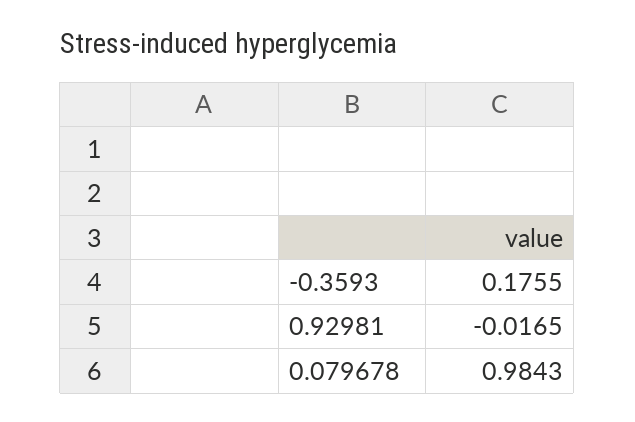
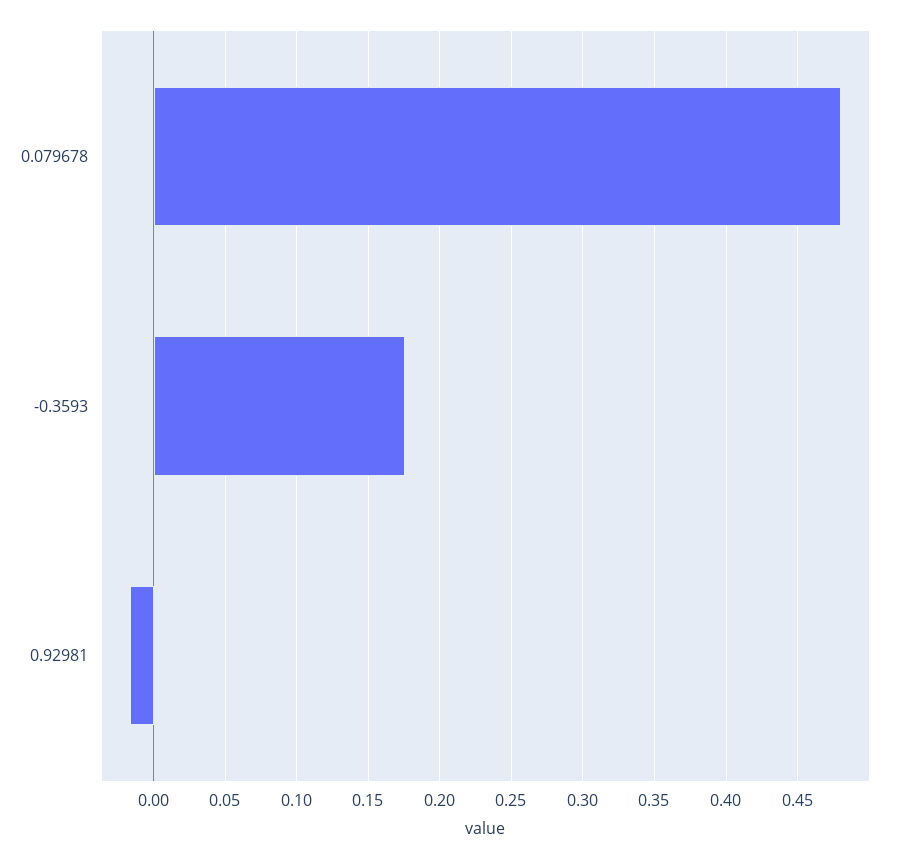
  {
    "-0.3593": 0.1755,
    "0.92981": -0.0165,
-   "0.079678": 0.9843
+   "0.079678": 0.48
  }

